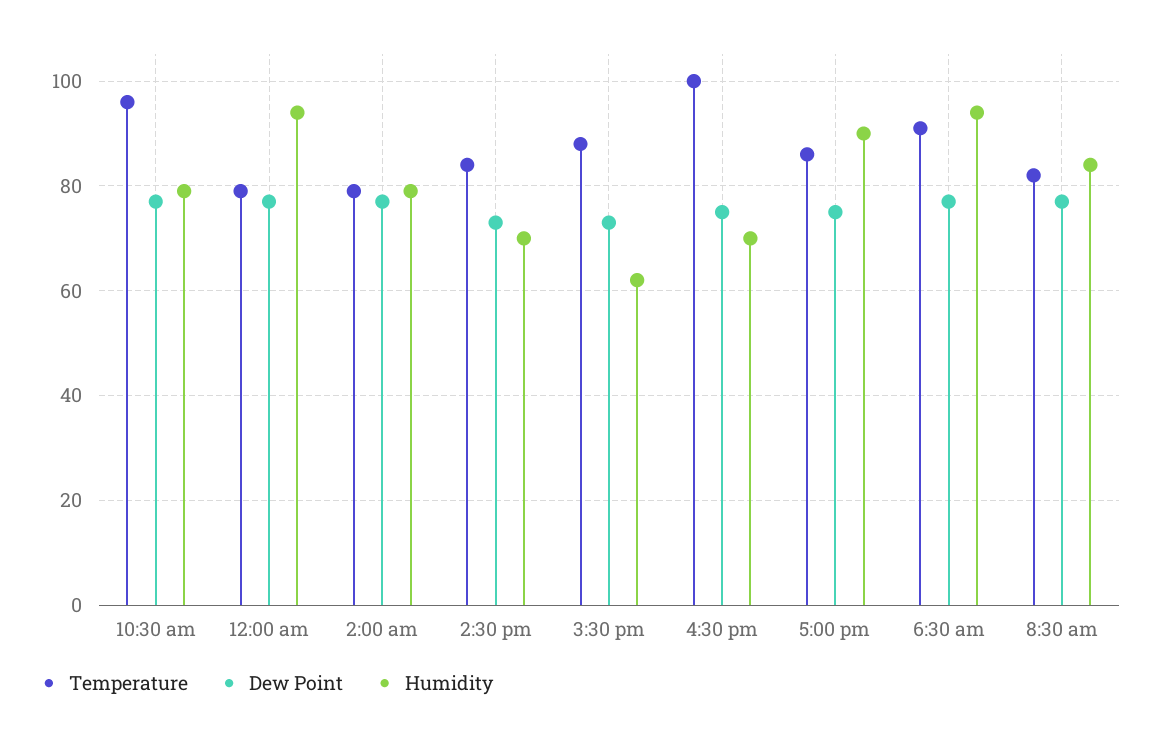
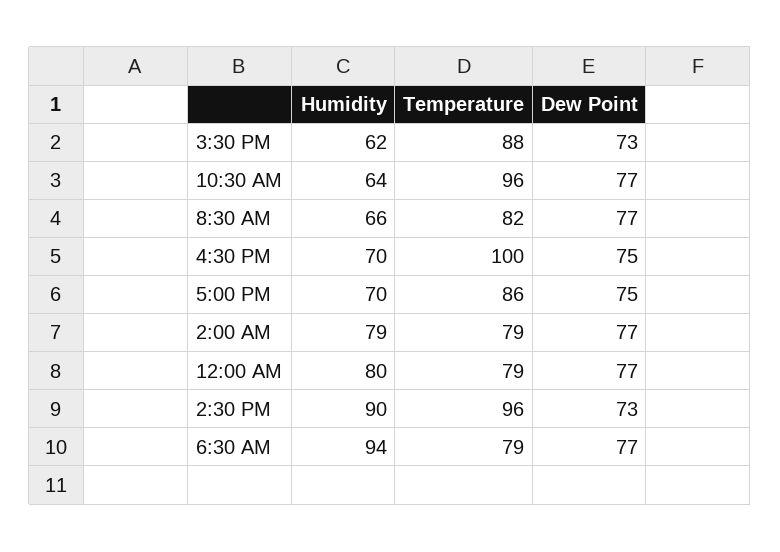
  {
    "Temperature": {
      "10:30 am": 96,
      "12:00 am": 79,
      "2:00 am": 79,
-     "2:30 pm": 85,
+     "2:30 pm": 96,
      "3:30 pm": 88,
      "4:30 pm": 100,
      "5:00 pm": 86,
-     "6:30 am": 90,
+     "6:30 am": 79,
      "8:30 am": 82
    },
    "Dew Point": {
      "10:30 am": 77,
      "12:00 am": 77,
      "2:00 am": 77,
      "2:30 pm": 73,
      "3:30 pm": 73,
      "4:30 pm": 75,
      "5:00 pm": 75,
      "6:30 am": 77,
      "8:30 am": 77
    },
    "Humidity": {
-     "10:30 am": 80,
+     "10:30 am": 64,
-     "12:00 am": 95,
+     "12:00 am": 80,
      "2:00 am": 79,
-     "2:30 pm": 70,
+     "2:30 pm": 90,
      "3:30 pm": 62,
      "4:30 pm": 70,
-     "5:00 pm": 90,
+     "5:00 pm": 70,
      "6:30 am": 94,
-     "8:30 am": 85
+     "8:30 am": 66
    }
  }

